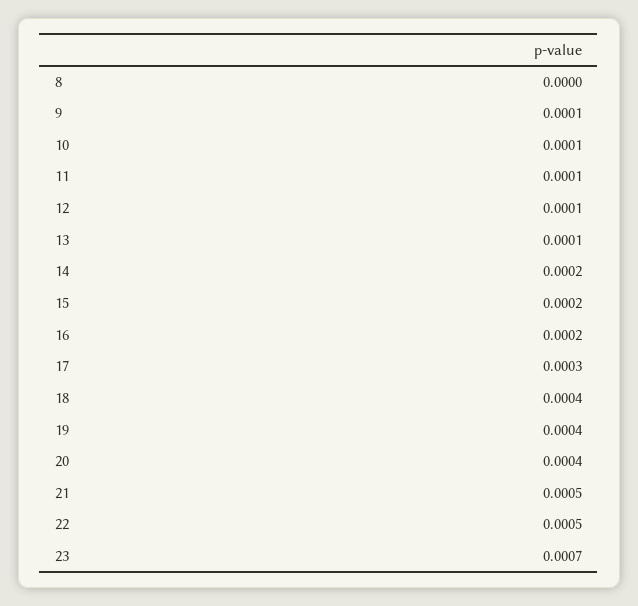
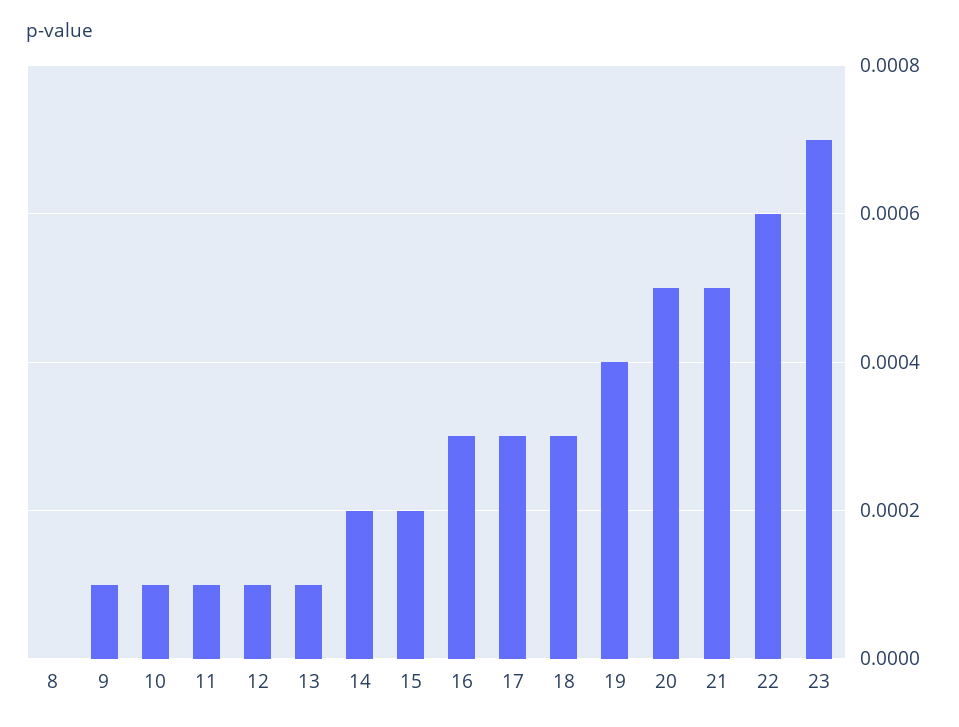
  {
    "8": 0,
    "9": 0.0001,
    "10": 0.0001,
    "11": 0.0001,
    "12": 0.0001,
    "13": 0.0001,
    "14": 0.0002,
    "15": 0.0002,
-   "16": 0.0002,
+   "16": 0.0003,
    "17": 0.0003,
-   "18": 0.0004,
+   "18": 0.0003,
    "19": 0.0004,
-   "20": 0.0004,
+   "20": 0.0005,
    "21": 0.0005,
-   "22": 0.0005,
+   "22": 0.0006,
    "23": 0.0007
  }

